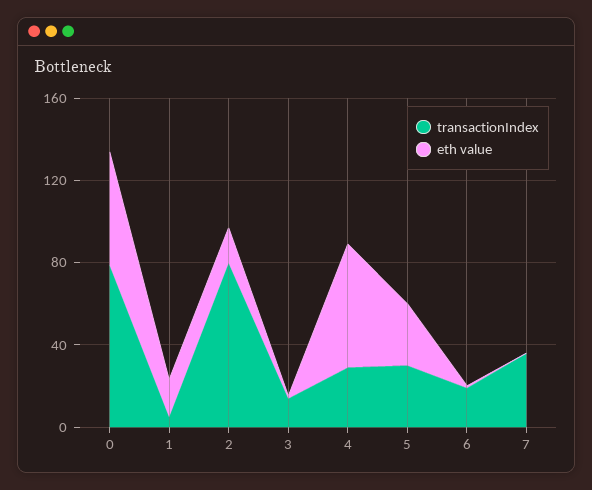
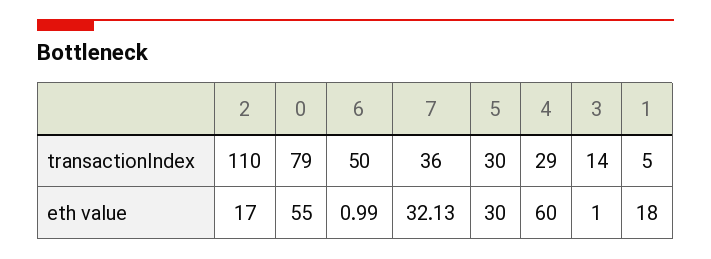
  {
    "transactionIndex": {
      "0": 79,
      "1": 5,
-     "2": 80,
+     "2": 110,
      "3": 14,
      "4": 29,
      "5": 30,
-     "6": 20,
+     "6": 50,
      "7": 36
    },
    "eth value": {
      "0": 55,
      "1": 18,
      "2": 17,
      "3": 1,
      "4": 60,
      "5": 30,
      "6": 0.99,
-     "7": 0
+     "7": 32.13
    }
  }

